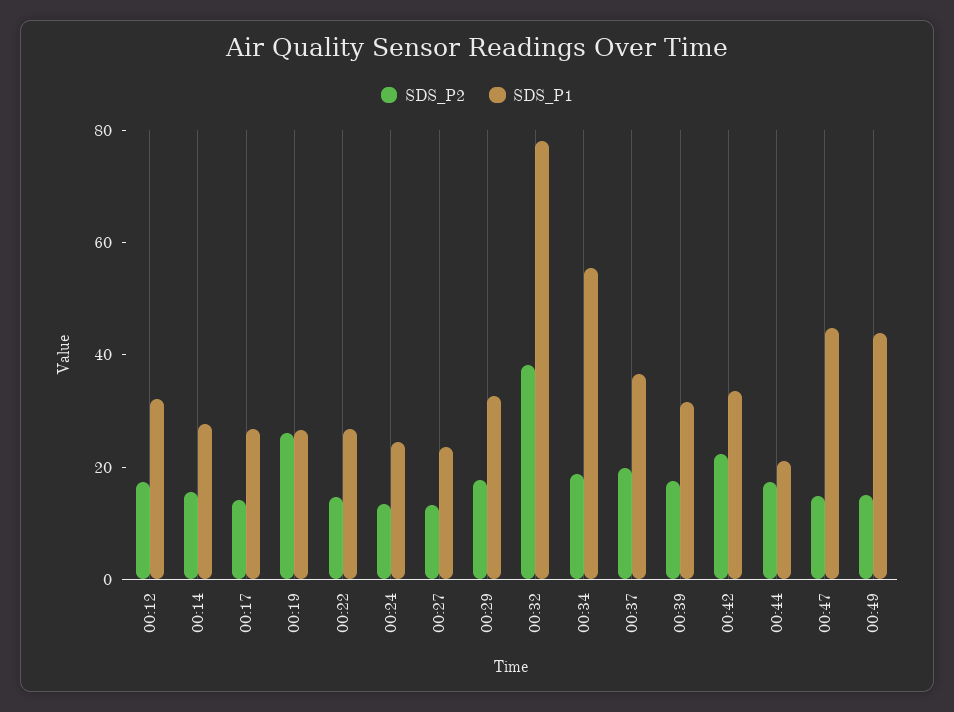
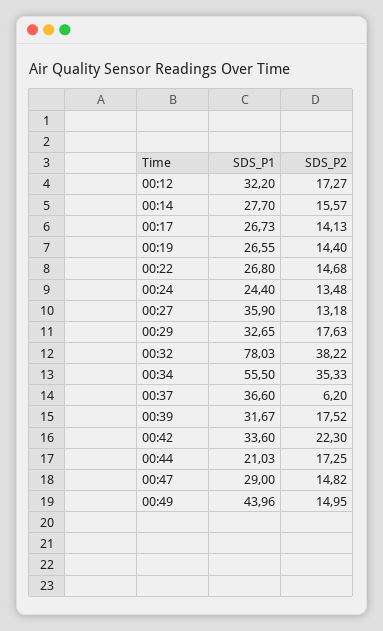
  {
    "SDS_P2": {
      "00:12": 17.27,
      "00:14": 15.57,
      "00:17": 14.13,
-     "00:19": 25,
+     "00:19": 14.4,
      "00:22": 14.68,
      "00:24": 13.48,
      "00:27": 13.18,
      "00:29": 17.63,
      "00:32": 38.22,
-     "00:34": 20,
+     "00:34": 35.33,
-     "00:37": 20,
+     "00:37": 6.2,
      "00:39": 17.52,
      "00:42": 22.3,
      "00:44": 17.25,
      "00:47": 14.82,
      "00:49": 14.95
    },
    "SDS_P1": {
      "00:12": 32.2,
      "00:14": 27.7,
      "00:17": 26.73,
      "00:19": 26.55,
      "00:22": 26.8,
      "00:24": 24.4,
-     "00:27": 25,
+     "00:27": 35.9,
      "00:29": 32.65,
      "00:32": 78.03,
      "00:34": 55.5,
      "00:37": 36.6,
      "00:39": 31.67,
      "00:42": 33.6,
      "00:44": 21.03,
-     "00:47": 45,
+     "00:47": 29,
      "00:49": 43.96
    }
  }

